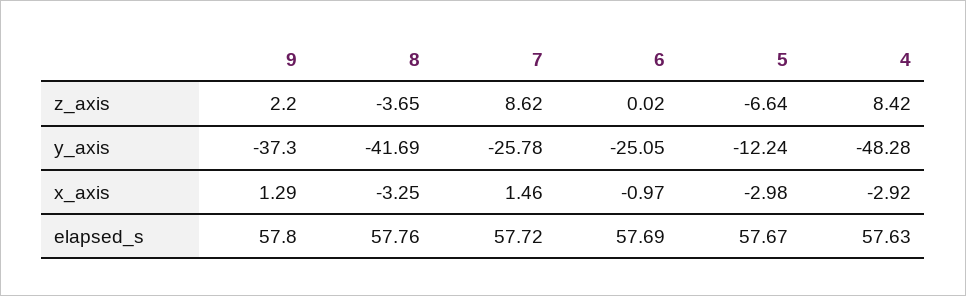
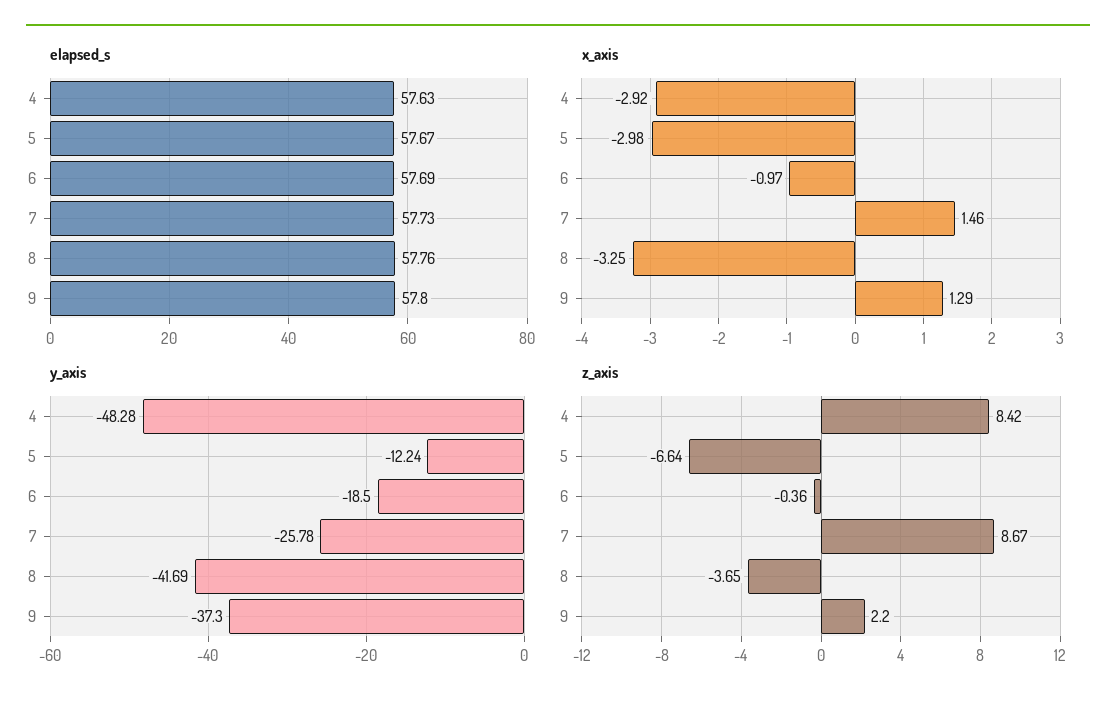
  {
    "z_axis": {
      "9": 2.2,
      "8": -3.65,
-     "7": 8.62,
+     "7": 8.67,
-     "6": 0.02,
+     "6": -0.36,
      "5": -6.64,
      "4": 8.42
    },
    "y_axis": {
      "9": -37.3,
      "8": -41.69,
      "7": -25.78,
-     "6": -25.05,
+     "6": -18.5,
      "5": -12.24,
      "4": -48.28
    },
    "x_axis": {
      "9": 1.29,
      "8": -3.25,
      "7": 1.46,
      "6": -0.97,
      "5": -2.98,
      "4": -2.92
    },
    "elapsed_s": {
      "9": 57.8,
      "8": 57.76,
-     "7": 57.72,
+     "7": 57.73,
      "6": 57.69,
      "5": 57.67,
      "4": 57.63
    }
  }

